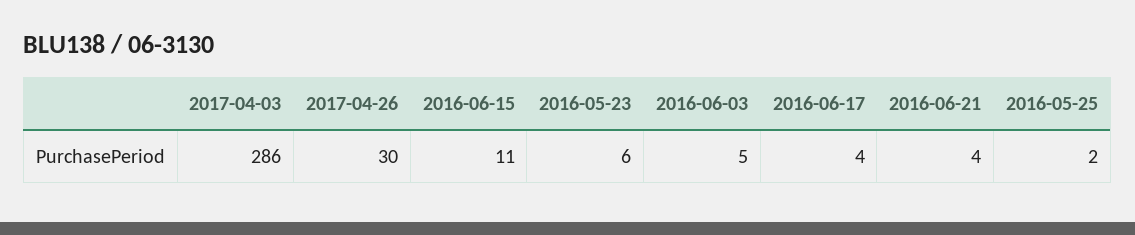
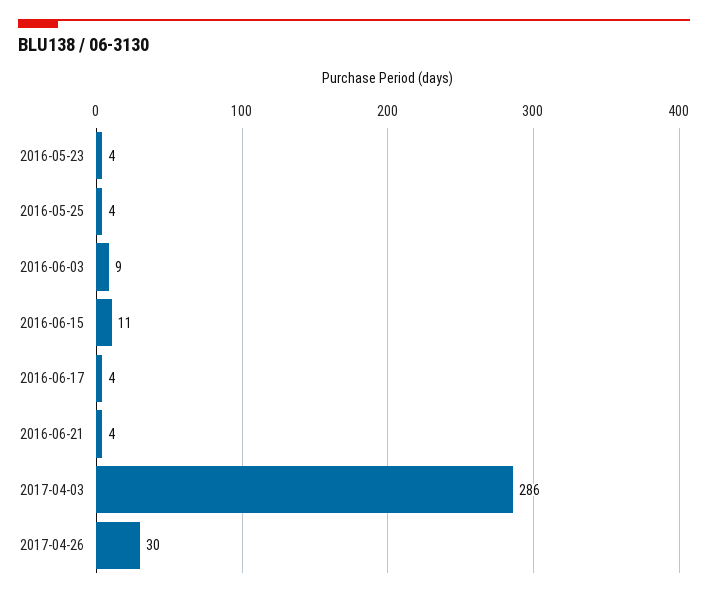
  {
    "2017-04-03": 286,
    "2017-04-26": 30,
    "2016-06-15": 11,
-   "2016-05-23": 6,
+   "2016-05-23": 4,
-   "2016-06-03": 5,
+   "2016-06-03": 9,
    "2016-06-17": 4,
    "2016-06-21": 4,
-   "2016-05-25": 2
+   "2016-05-25": 4
  }

